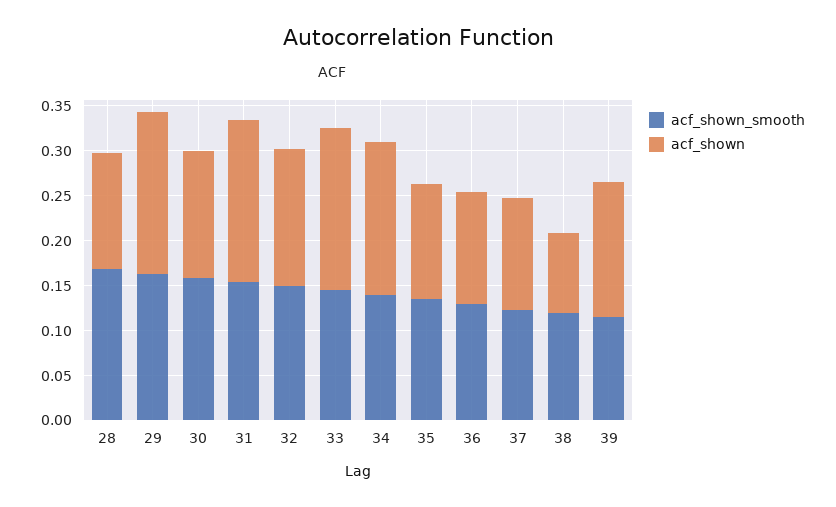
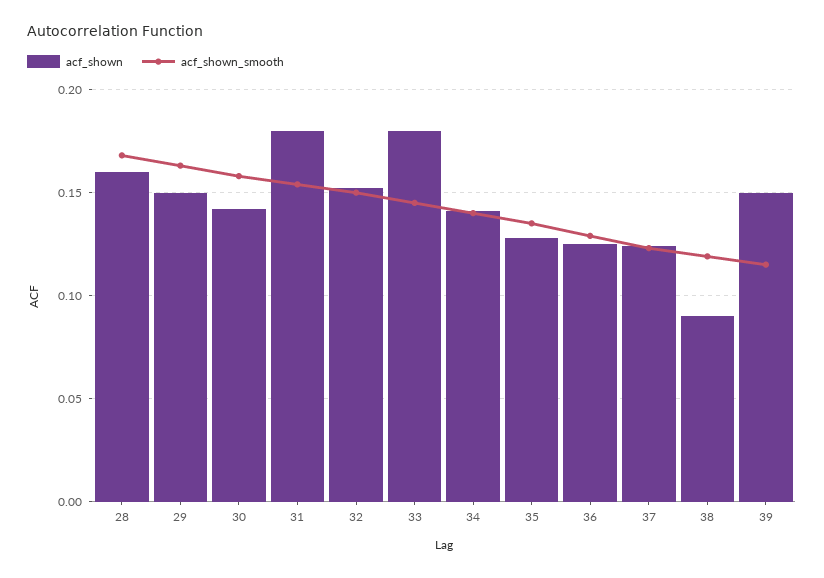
  {
    "acf_shown_smooth": {
      "28": 0.17,
      "29": 0.165,
      "30": 0.16,
      "31": 0.155,
      "32": 0.15,
      "33": 0.145,
      "34": 0.14,
      "35": 0.135,
      "36": 0.13,
      "37": 0.125,
      "38": 0.12,
      "39": 0.115
    },
    "acf_shown": {
-     "28": 0.13,
+     "28": 0.16,
-     "29": 0.18,
+     "29": 0.15,
      "30": 0.14,
      "31": 0.18,
      "32": 0.15,
      "33": 0.18,
-     "34": 0.17,
+     "34": 0.14,
      "35": 0.13,
      "36": 0.125,
      "37": 0.125,
      "38": 0.09,
      "39": 0.15
    }
  }

